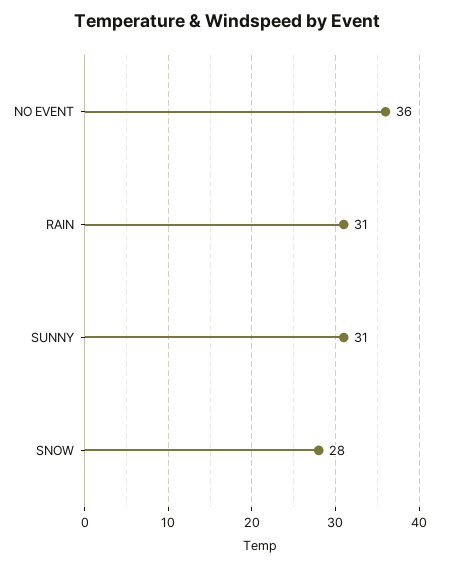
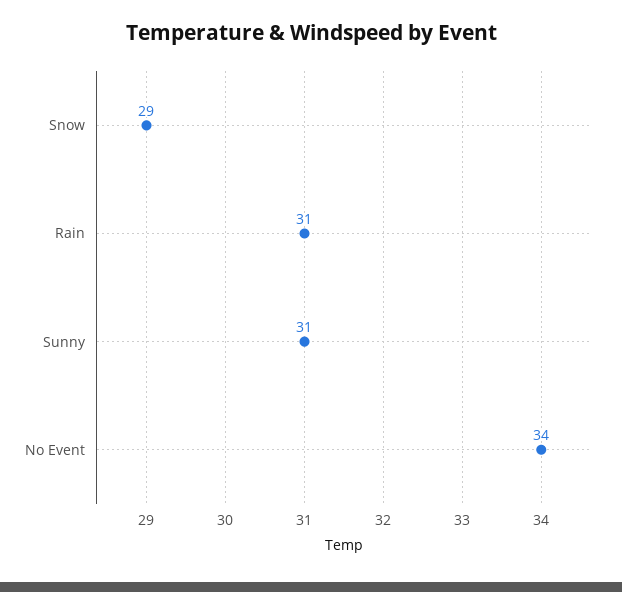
  {
-   "NO EVENT": 36,
+   "NO EVENT": 34,
    "RAIN": 31,
    "SUNNY": 31,
-   "SNOW": 28
+   "SNOW": 29
  }

